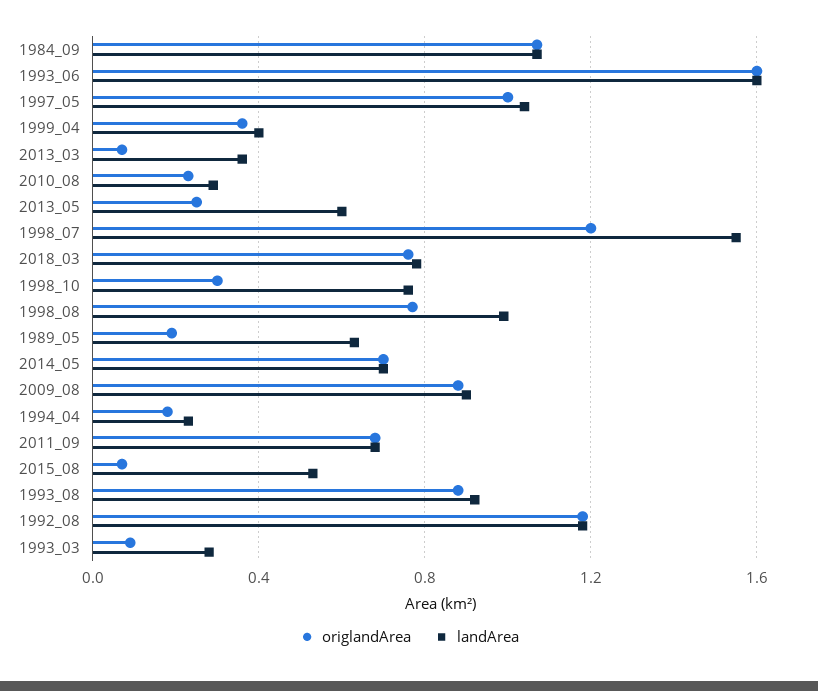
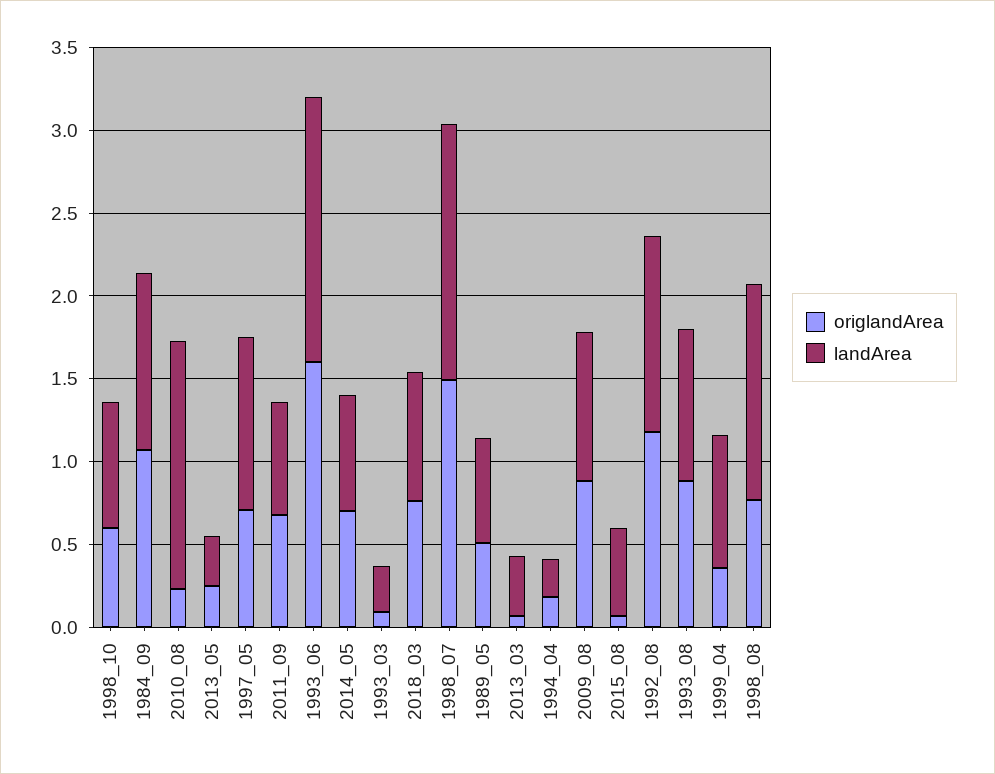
  {
    "origlandArea": {
      "1984_09": 1.05,
      "1993_06": 1.6,
-     "1997_05": 1,
+     "1997_05": 0.7,
      "1999_04": 0.35,
      "2013_03": 0.05,
      "2010_08": 0.25,
      "2013_05": 0.25,
-     "1998_07": 1.2,
+     "1998_07": 1.5,
      "2018_03": 0.75,
-     "1998_10": 0.3,
+     "1998_10": 0.6,
      "1998_08": 0.75,
-     "1989_05": 0.2,
+     "1989_05": 0.5,
      "2014_05": 0.7,
      "2009_08": 0.9,
      "1994_04": 0.2,
      "2011_09": 0.7,
      "2015_08": 0.05,
      "1993_08": 0.9,
      "1992_08": 1.2,
      "1993_03": 0.1
    },
    "landArea": {
      "1984_09": 1.05,
      "1993_06": 1.6,
      "1997_05": 1.05,
-     "1999_04": 0.4,
+     "1999_04": 0.8,
      "2013_03": 0.35,
-     "2010_08": 0.3,
+     "2010_08": 1.5,
-     "2013_05": 0.6,
+     "2013_05": 0.3,
      "1998_07": 1.55,
      "2018_03": 0.8,
      "1998_10": 0.75,
-     "1998_08": 1,
+     "1998_08": 1.3,
      "1989_05": 0.65,
      "2014_05": 0.7,
      "2009_08": 0.9,
      "1994_04": 0.25,
      "2011_09": 0.7,
      "2015_08": 0.55,
      "1993_08": 0.9,
      "1992_08": 1.2,
      "1993_03": 0.3
    }
  }

